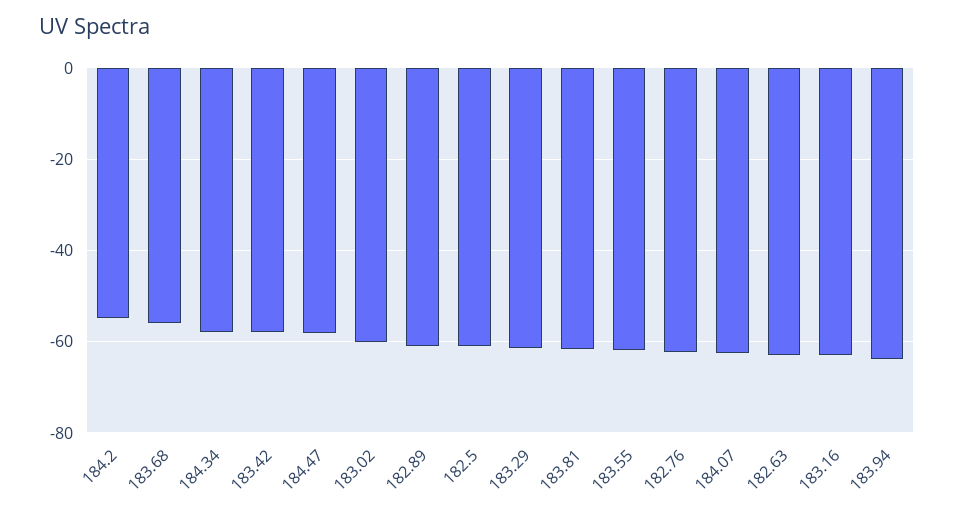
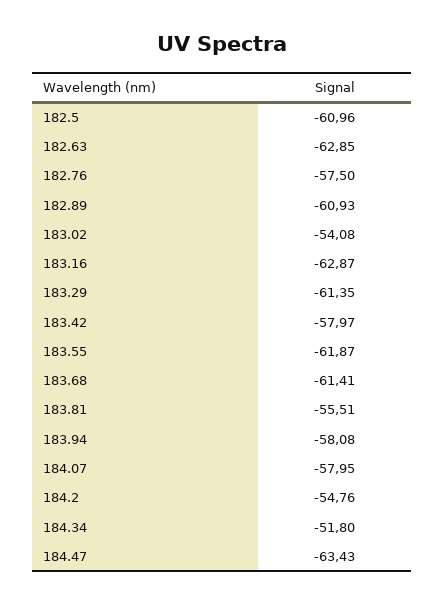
  {
    "184.2": -54.76,
-   "183.68": -56,
+   "183.68": -61.41,
-   "184.34": -58,
+   "184.34": -51.8,
    "183.42": -57.97,
-   "184.47": -58,
+   "184.47": -63.43,
-   "183.02": -60,
+   "183.02": -54.08,
    "182.89": -60.93,
    "182.5": -60.96,
    "183.29": -61.35,
-   "183.81": -62,
+   "183.81": -55.51,
    "183.55": -61.87,
-   "182.76": -62,
+   "182.76": -57.5,
-   "184.07": -62,
+   "184.07": -57.95,
    "182.63": -62.85,
    "183.16": -62.87,
-   "183.94": -64
+   "183.94": -58.08
  }

